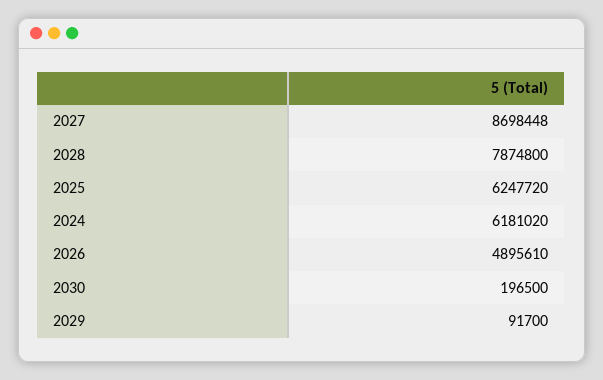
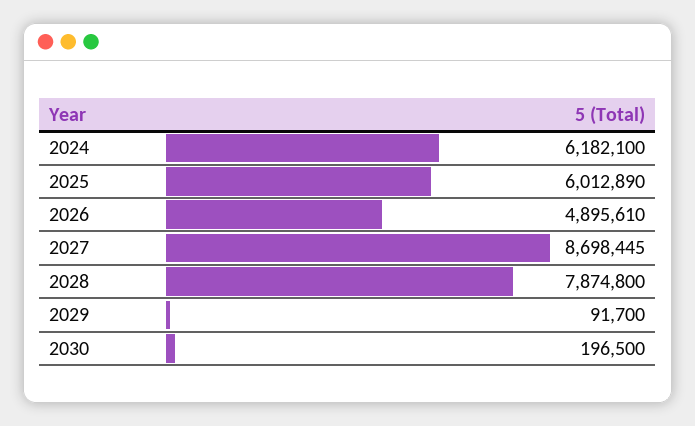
  {
-   "2027": 8698448,
+   "2027": 8698445,
    "2028": 7874800,
-   "2025": 6247720,
+   "2025": 6012890,
-   "2024": 6181020,
+   "2024": 6182100,
    "2026": 4895610,
    "2030": 196500,
    "2029": 91700
  }

